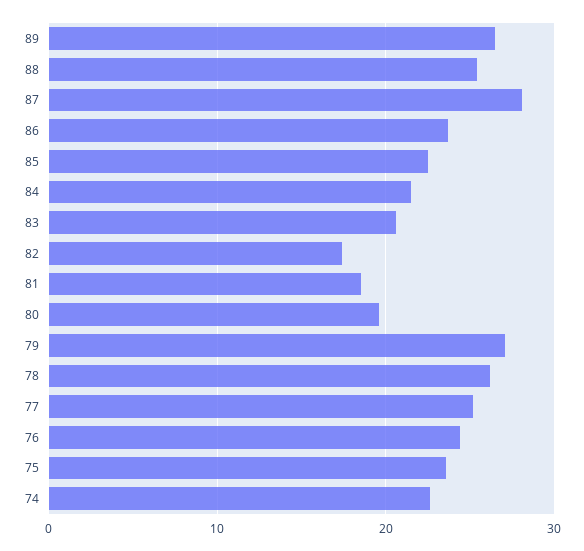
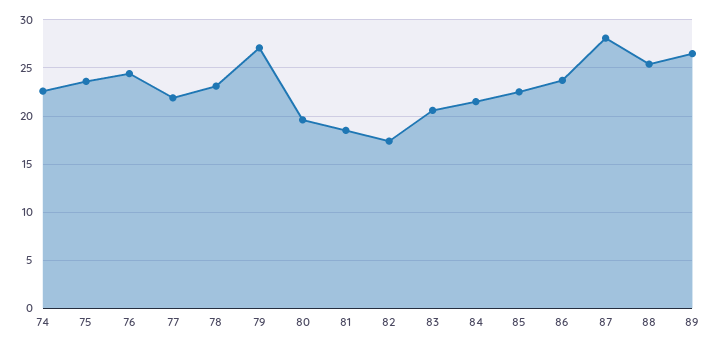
  {
    "89": 27,
    "88": 25,
    "87": 28,
    "86": 24,
    "85": 23,
    "84": 22,
    "83": 21,
    "82": 17,
    "81": 19,
    "80": 20,
    "79": 27,
-   "78": 26,
+   "78": 23,
-   "77": 25,
+   "77": 22,
    "76": 24,
    "75": 24,
    "74": 23
  }

